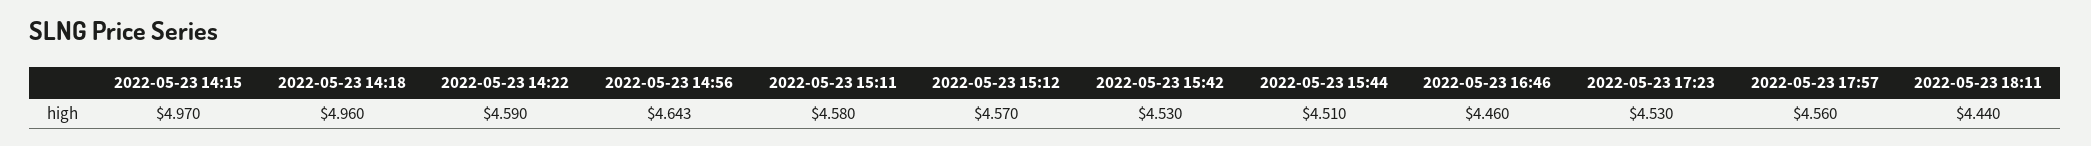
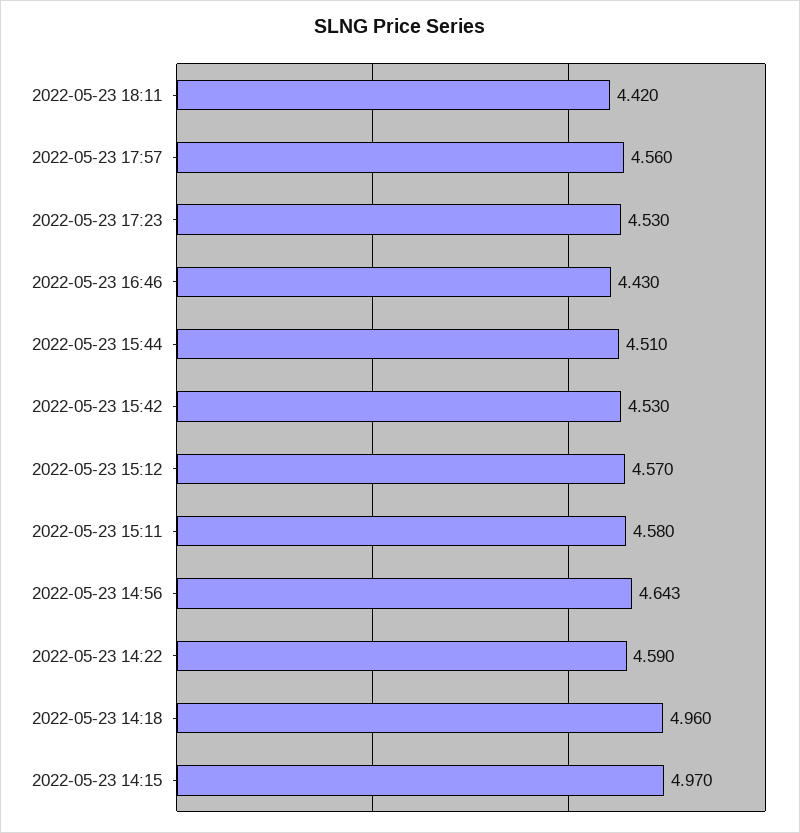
  {
    "2022-05-23 14:15": 4.97,
    "2022-05-23 14:18": 4.96,
    "2022-05-23 14:22": 4.59,
    "2022-05-23 14:56": 4.643,
    "2022-05-23 15:11": 4.58,
    "2022-05-23 15:12": 4.57,
    "2022-05-23 15:42": 4.53,
    "2022-05-23 15:44": 4.51,
-   "2022-05-23 16:46": 4.46,
+   "2022-05-23 16:46": 4.43,
    "2022-05-23 17:23": 4.53,
    "2022-05-23 17:57": 4.56,
-   "2022-05-23 18:11": 4.44
+   "2022-05-23 18:11": 4.42
  }

